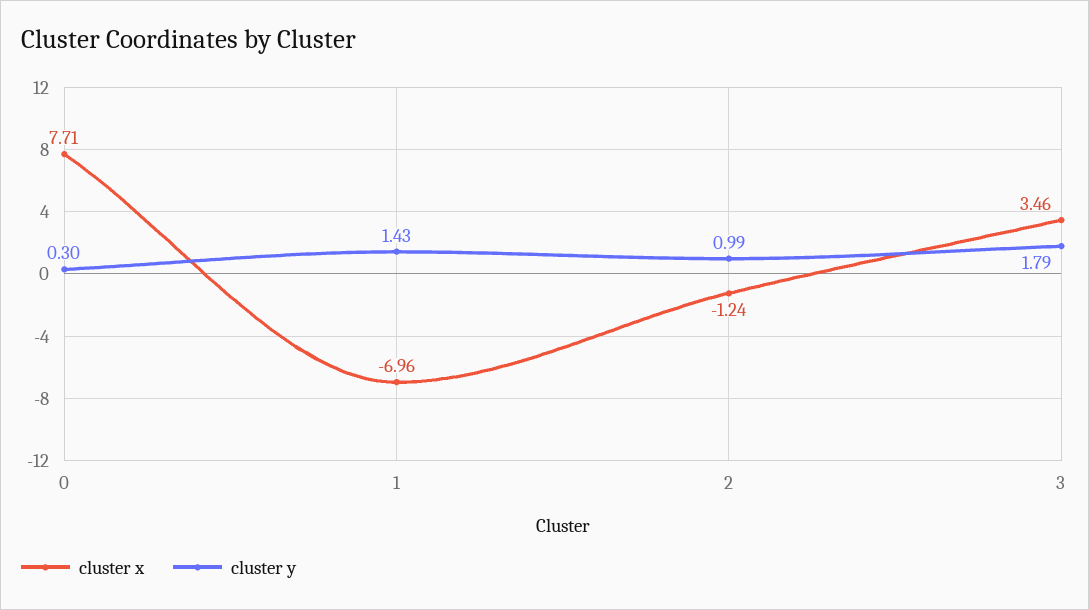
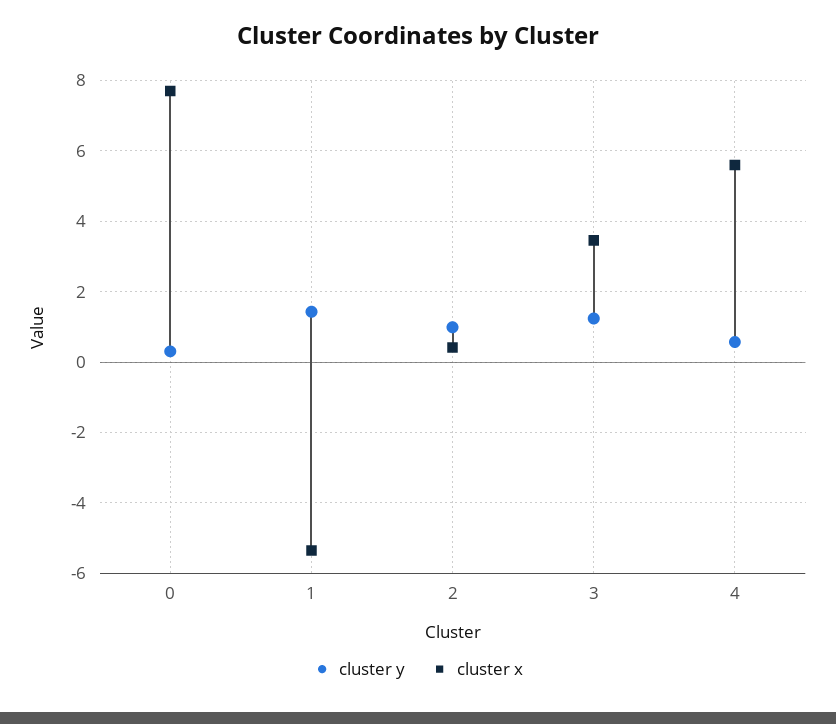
  {
    "cluster x": {
      "0": 7.71,
-     "1": -6.96,
+     "1": -5.4,
-     "2": -1.24,
+     "2": 0.4,
-     "3": 3.46
+     "3": 3.46,
+     "4": 5.6
    },
    "cluster y": {
      "0": 0.3,
      "1": 1.43,
      "2": 0.99,
-     "3": 1.79
+     "3": 1.2,
+     "4": 0.6
    }
  }

